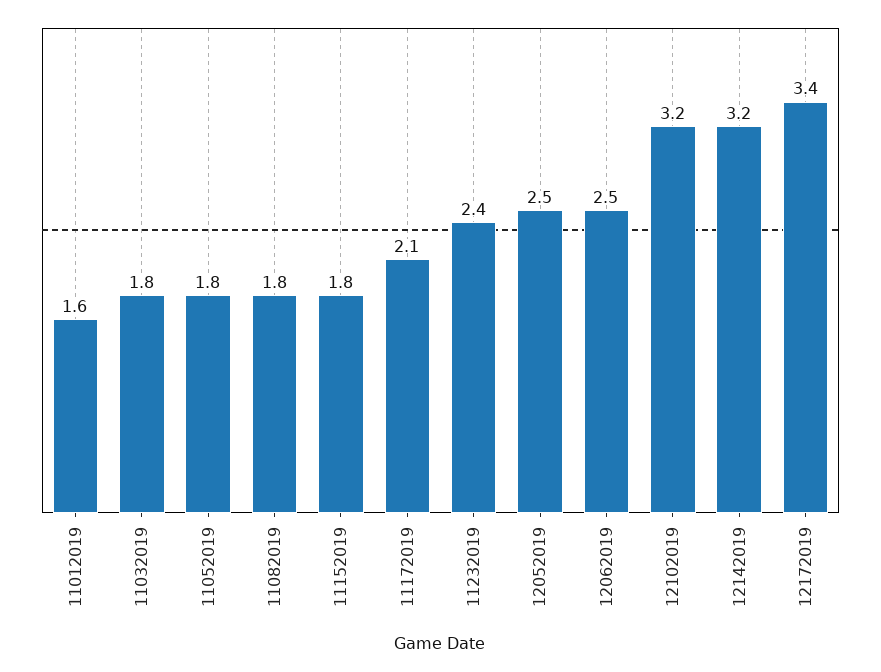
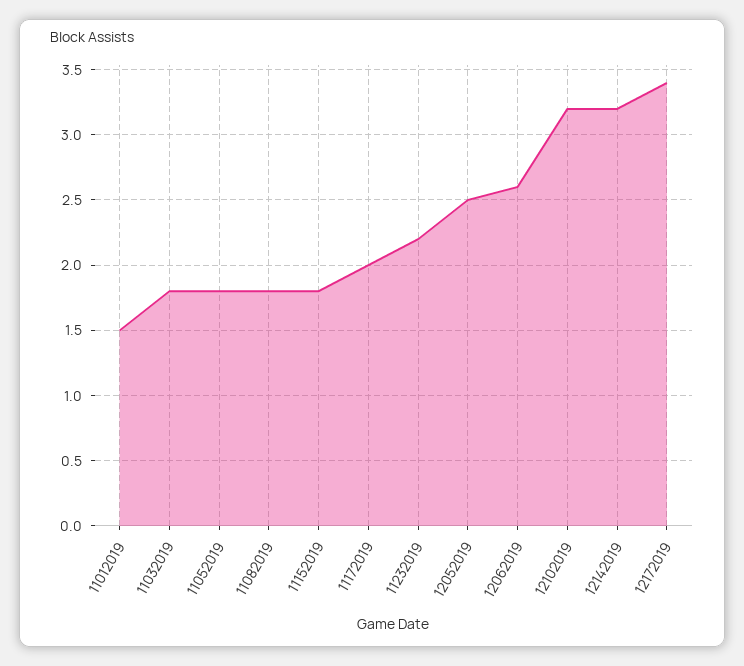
  {
-   "11012019": 1.6,
+   "11012019": 1.5,
    "11032019": 1.8,
    "11052019": 1.8,
    "11082019": 1.8,
    "11152019": 1.8,
-   "11172019": 2.1,
+   "11172019": 2,
-   "11232019": 2.4,
+   "11232019": 2.2,
    "12052019": 2.5,
-   "12062019": 2.5,
+   "12062019": 2.6,
    "12102019": 3.2,
    "12142019": 3.2,
    "12172019": 3.4
  }

